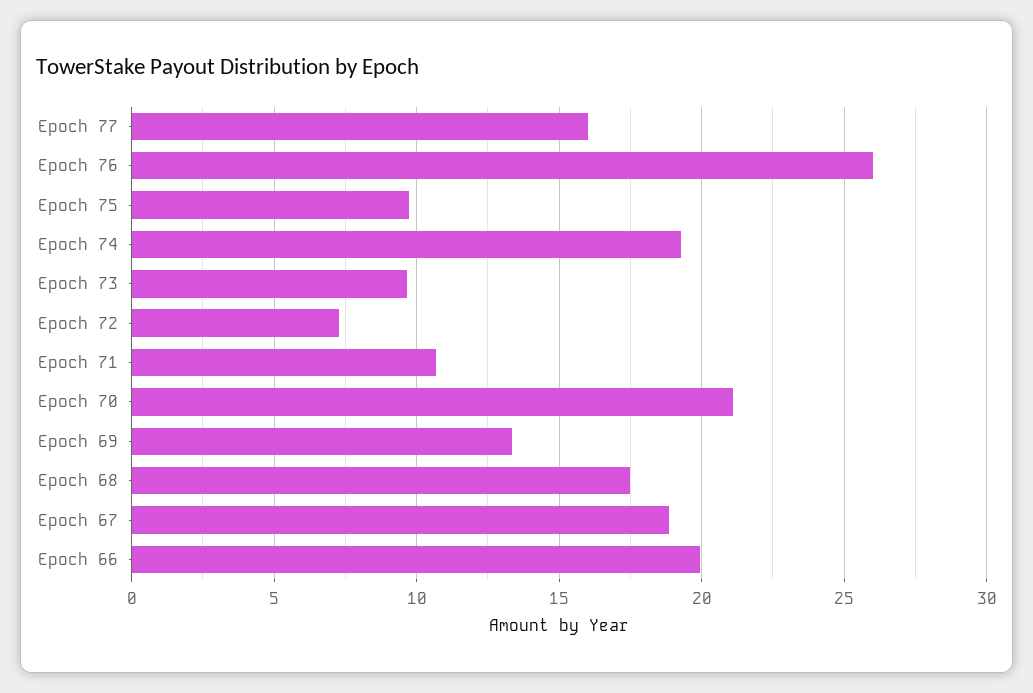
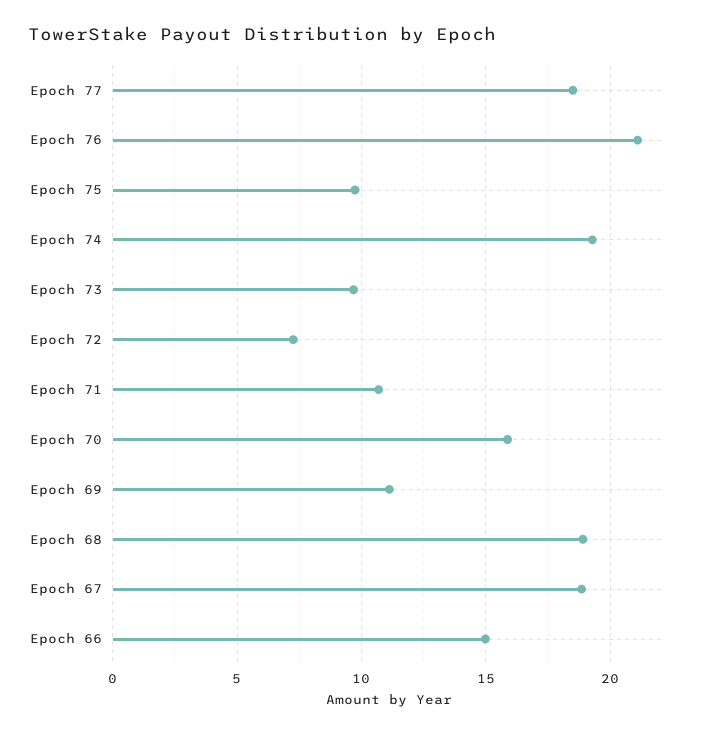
  {
-   "Epoch 77": 16,
+   "Epoch 77": 18.5,
-   "Epoch 76": 26,
+   "Epoch 76": 21,
    "Epoch 75": 9.5,
    "Epoch 74": 19.5,
    "Epoch 73": 9.5,
    "Epoch 72": 7.5,
    "Epoch 71": 10.5,
-   "Epoch 70": 21,
+   "Epoch 70": 16,
-   "Epoch 69": 13.5,
+   "Epoch 69": 11,
-   "Epoch 68": 17.5,
+   "Epoch 68": 19,
    "Epoch 67": 19,
-   "Epoch 66": 20
+   "Epoch 66": 15
  }

